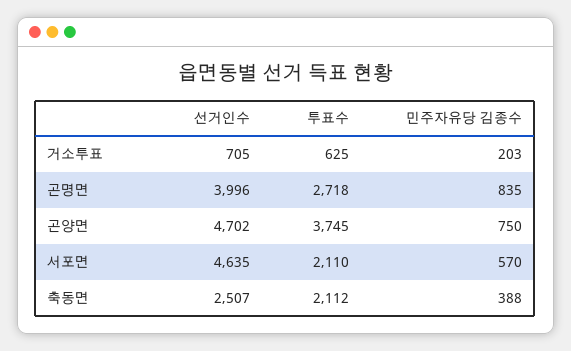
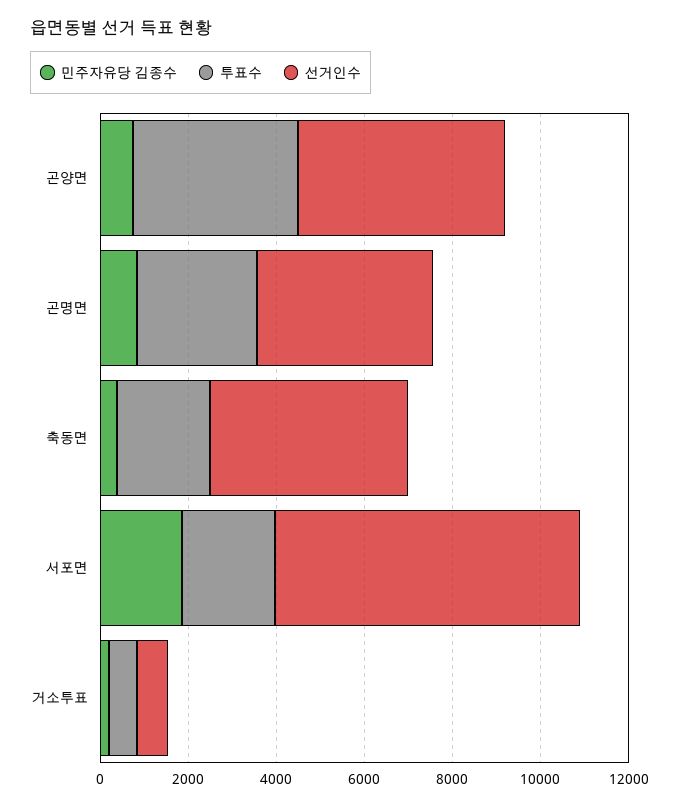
  {
    "선거인수": {
      "거소투표": 705,
      "곤명면": 3996,
      "곤양면": 4702,
-     "서포면": 4635,
+     "서포면": 7000,
-     "축동면": 2507
+     "축동면": 4500
    },
    "투표수": {
      "거소투표": 625,
      "곤명면": 2718,
      "곤양면": 3745,
      "서포면": 2110,
      "축동면": 2112
    },
    "민주자유당 김종수": {
      "거소투표": 203,
      "곤명면": 835,
      "곤양면": 750,
-     "서포면": 570,
+     "서포면": 2000,
      "축동면": 388
    }
  }

